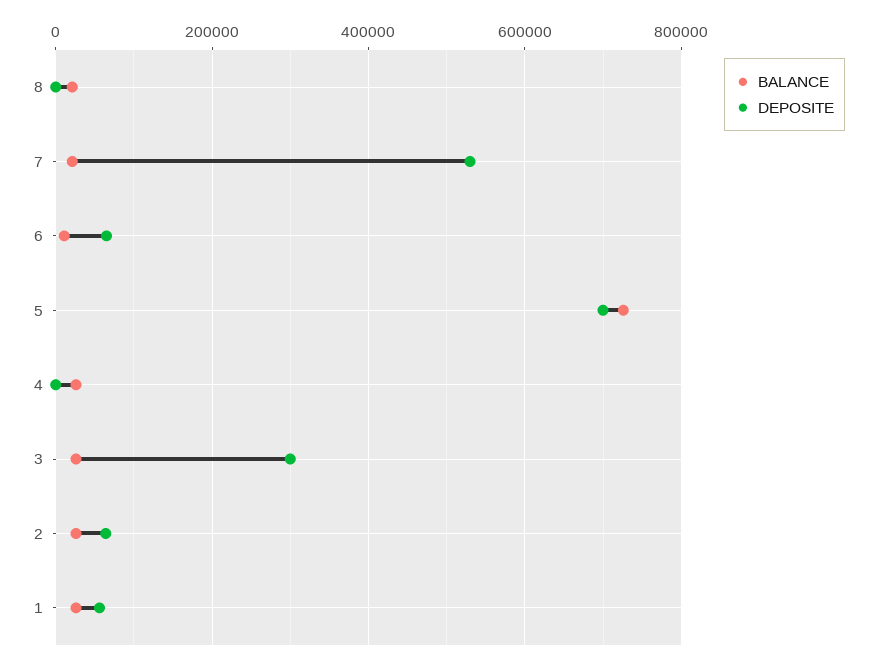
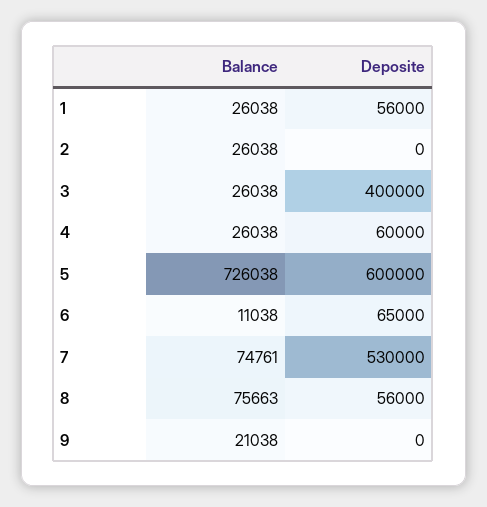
  {
    "BALANCE": {
-     "8": 20000,
+     "8": 75663,
-     "7": 20000,
+     "7": 74761,
      "6": 11038,
      "5": 726038,
      "4": 26038,
      "3": 26038,
      "2": 26038,
-     "1": 26038
+     "1": 26038,
+     "9": 21038
    },
    "DEPOSITE": {
-     "8": 0,
+     "8": 56000,
      "7": 530000,
      "6": 65000,
-     "5": 700000,
+     "5": 600000,
-     "4": 0,
+     "4": 60000,
-     "3": 300000,
+     "3": 400000,
-     "2": 60000,
+     "2": 0,
-     "1": 56000
+     "1": 56000,
+     "9": 0
    }
  }

